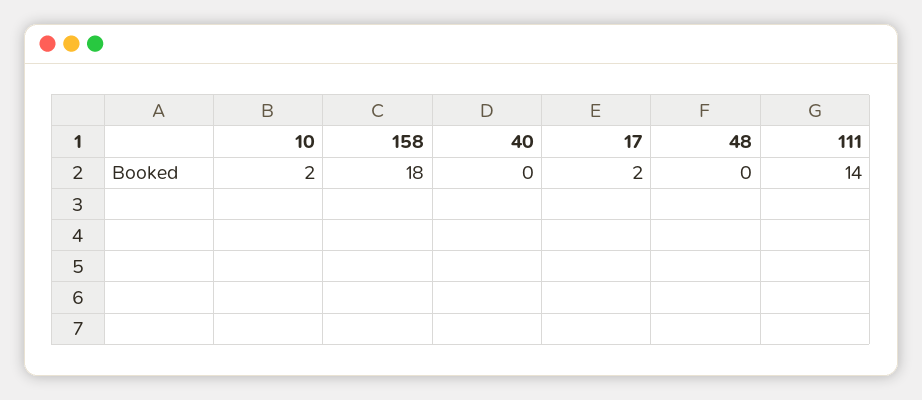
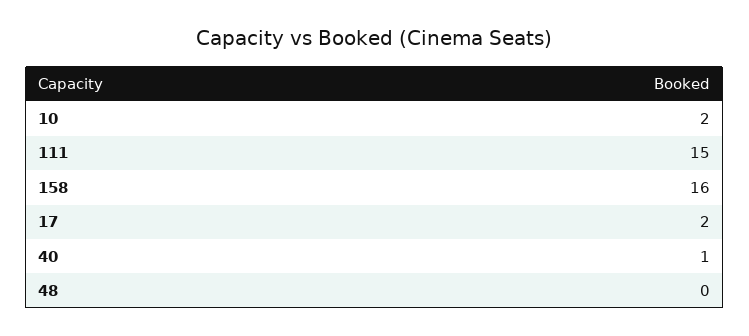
  {
    "10": 2,
-   "158": 18,
+   "158": 16,
-   "40": 0,
+   "40": 1,
    "17": 2,
    "48": 0,
-   "111": 14
+   "111": 15
  }

